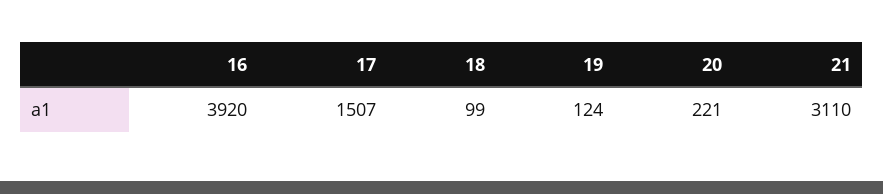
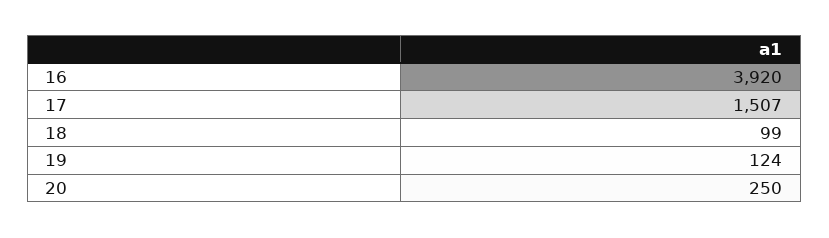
  {
    "16": 3920,
    "17": 1507,
    "18": 99,
    "19": 124,
-   "20": 221,
+   "20": 250
-   "21": 3110
  }

